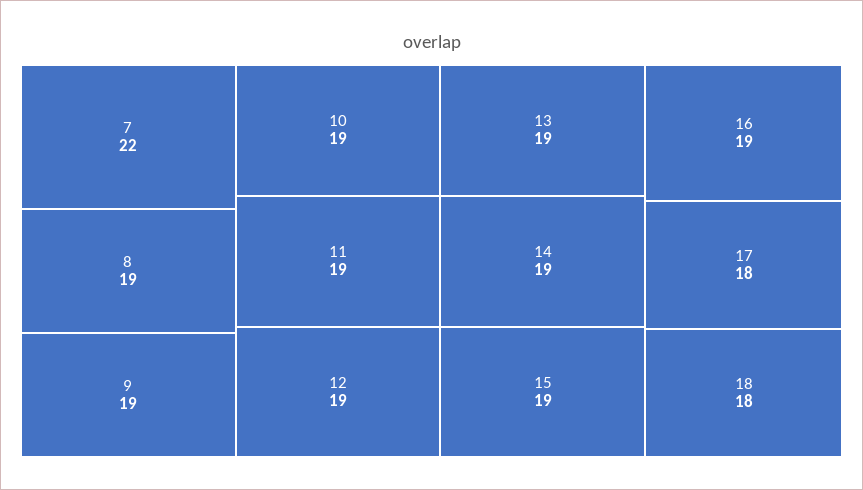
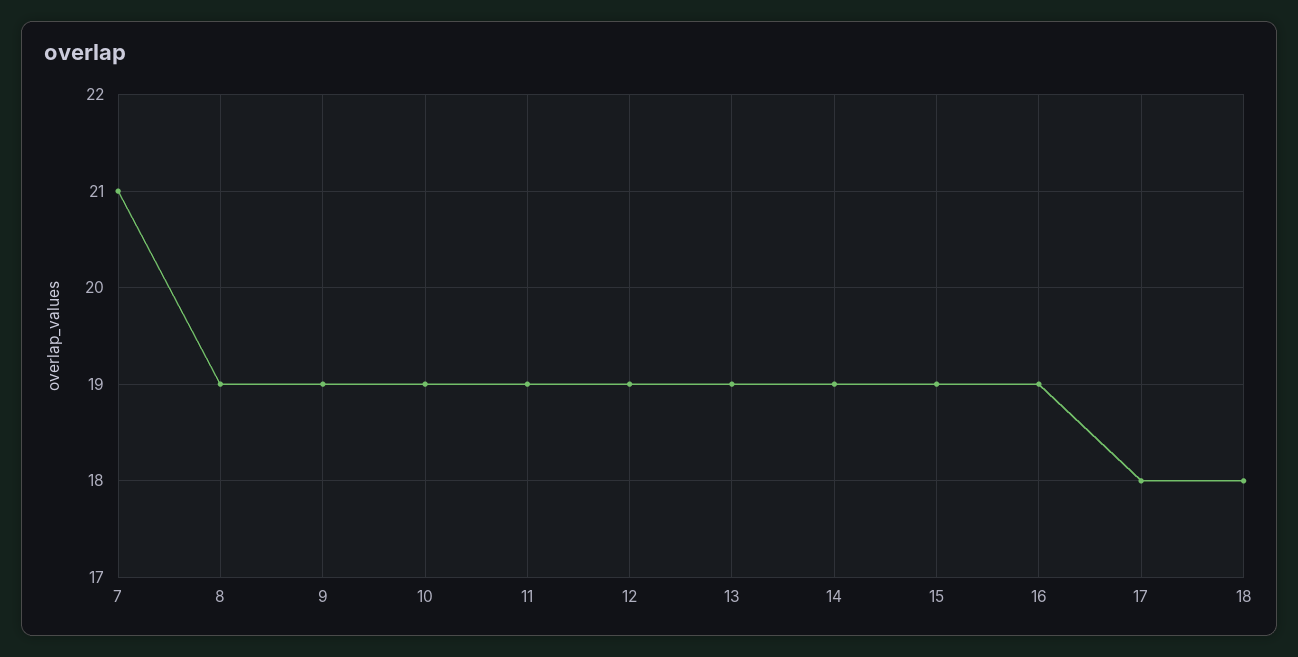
  {
-   "7": 22,
+   "7": 21,
    "8": 19,
    "9": 19,
    "10": 19,
    "11": 19,
    "12": 19,
    "13": 19,
    "14": 19,
    "15": 19,
    "16": 19,
    "17": 18,
    "18": 18
  }

